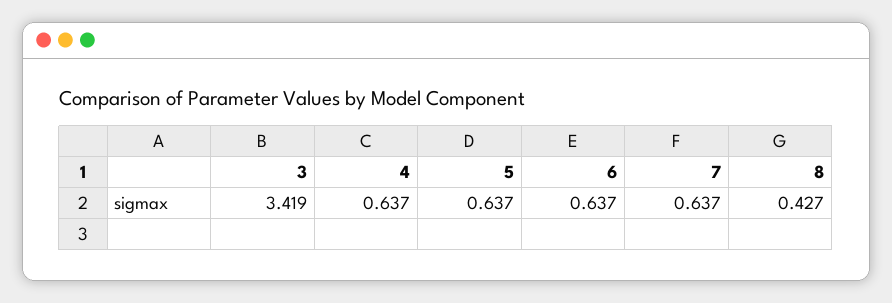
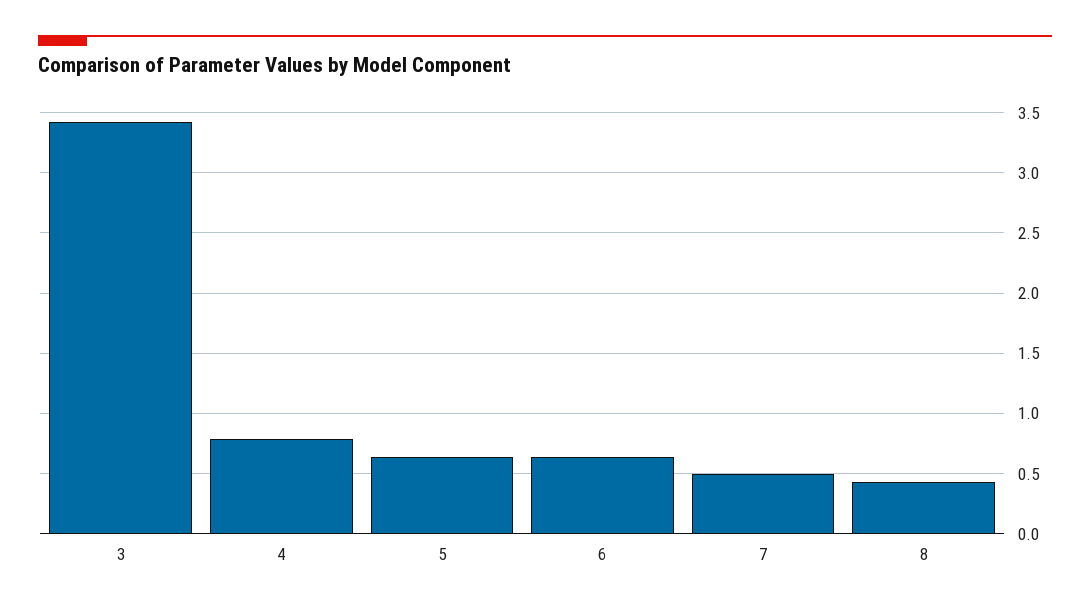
  {
    "3": 3.419,
-   "4": 0.637,
+   "4": 0.8,
    "5": 0.637,
    "6": 0.637,
-   "7": 0.637,
+   "7": 0.5,
    "8": 0.427
  }

